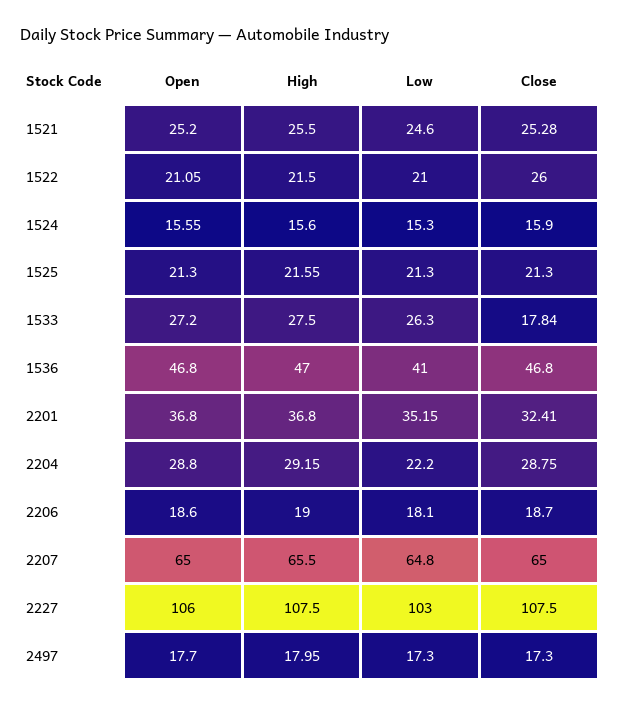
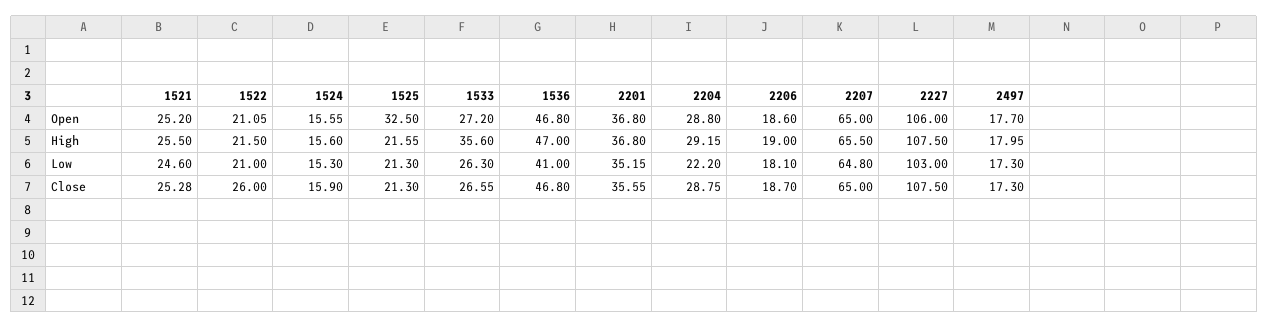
  {
    "Open": {
      "1521": 25.2,
      "1522": 21.05,
      "1524": 15.55,
-     "1525": 21.3,
+     "1525": 32.5,
      "1533": 27.2,
      "1536": 46.8,
      "2201": 36.8,
      "2204": 28.8,
      "2206": 18.6,
      "2207": 65,
      "2227": 106,
      "2497": 17.7
    },
    "High": {
      "1521": 25.5,
      "1522": 21.5,
      "1524": 15.6,
      "1525": 21.55,
-     "1533": 27.5,
+     "1533": 35.6,
      "1536": 47,
      "2201": 36.8,
      "2204": 29.15,
      "2206": 19,
      "2207": 65.5,
      "2227": 107.5,
      "2497": 17.95
    },
    "Low": {
      "1521": 24.6,
      "1522": 21,
      "1524": 15.3,
      "1525": 21.3,
      "1533": 26.3,
      "1536": 41,
      "2201": 35.15,
      "2204": 22.2,
      "2206": 18.1,
      "2207": 64.8,
      "2227": 103,
      "2497": 17.3
    },
    "Close": {
      "1521": 25.28,
      "1522": 26,
      "1524": 15.9,
      "1525": 21.3,
-     "1533": 17.84,
+     "1533": 26.55,
      "1536": 46.8,
-     "2201": 32.41,
+     "2201": 35.55,
      "2204": 28.75,
      "2206": 18.7,
      "2207": 65,
      "2227": 107.5,
      "2497": 17.3
    }
  }

